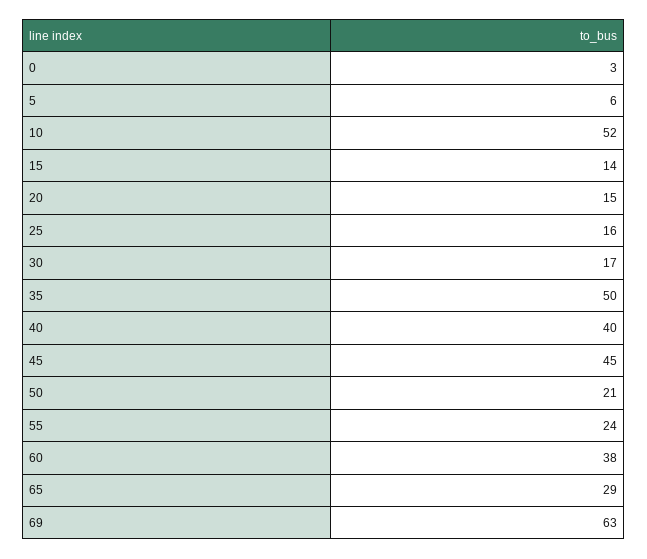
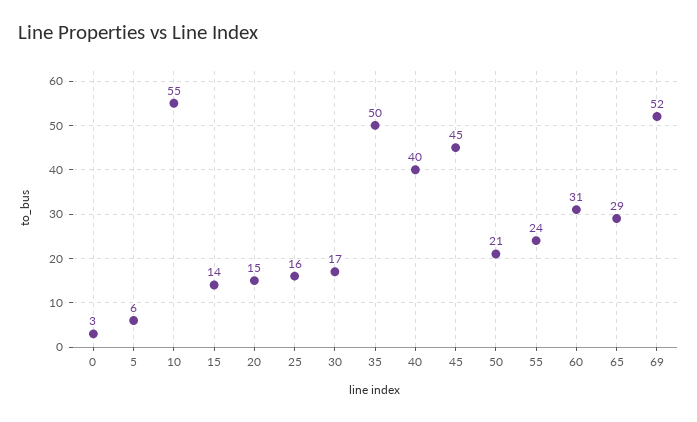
  {
    "0": 3,
    "5": 6,
-   "10": 52,
+   "10": 55,
    "15": 14,
    "20": 15,
    "25": 16,
    "30": 17,
    "35": 50,
    "40": 40,
    "45": 45,
    "50": 21,
    "55": 24,
-   "60": 38,
+   "60": 31,
    "65": 29,
-   "69": 63
+   "69": 52
  }

